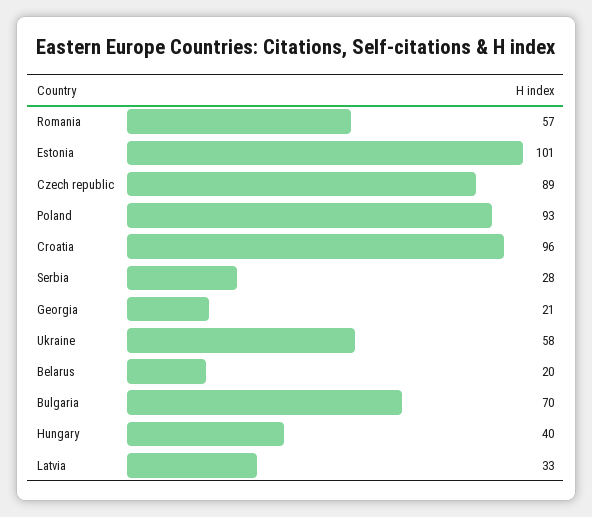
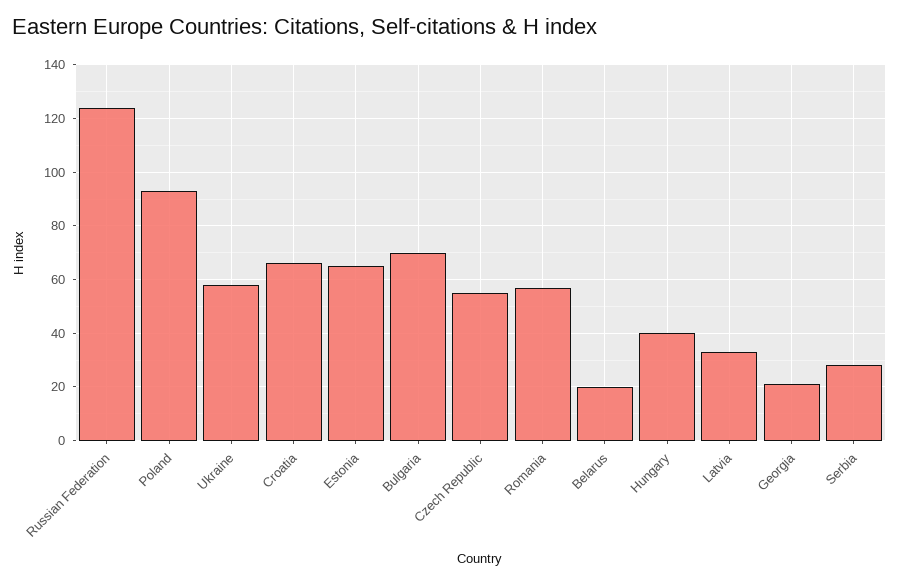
  {
    "Romania": 57,
-   "Estonia": 101,
+   "Estonia": 65,
-   "Czech republic": 89,
+   "Czech republic": 55,
    "Poland": 93,
-   "Croatia": 96,
+   "Croatia": 65,
    "Serbia": 28,
    "Georgia": 21,
    "Ukraine": 58,
    "Belarus": 20,
    "Bulgaria": 70,
    "Hungary": 40,
-   "Latvia": 33
+   "Latvia": 33,
+   "Russian Federation": 125
  }

